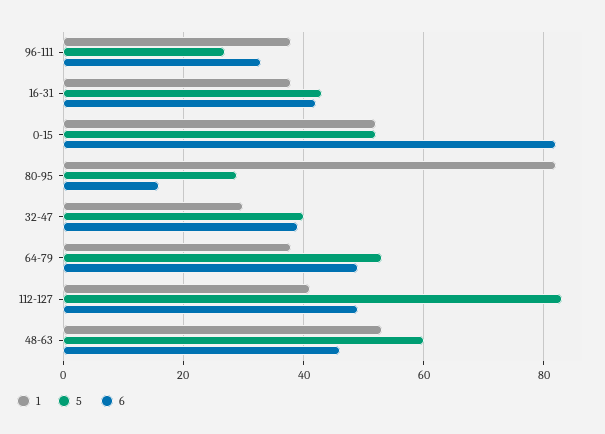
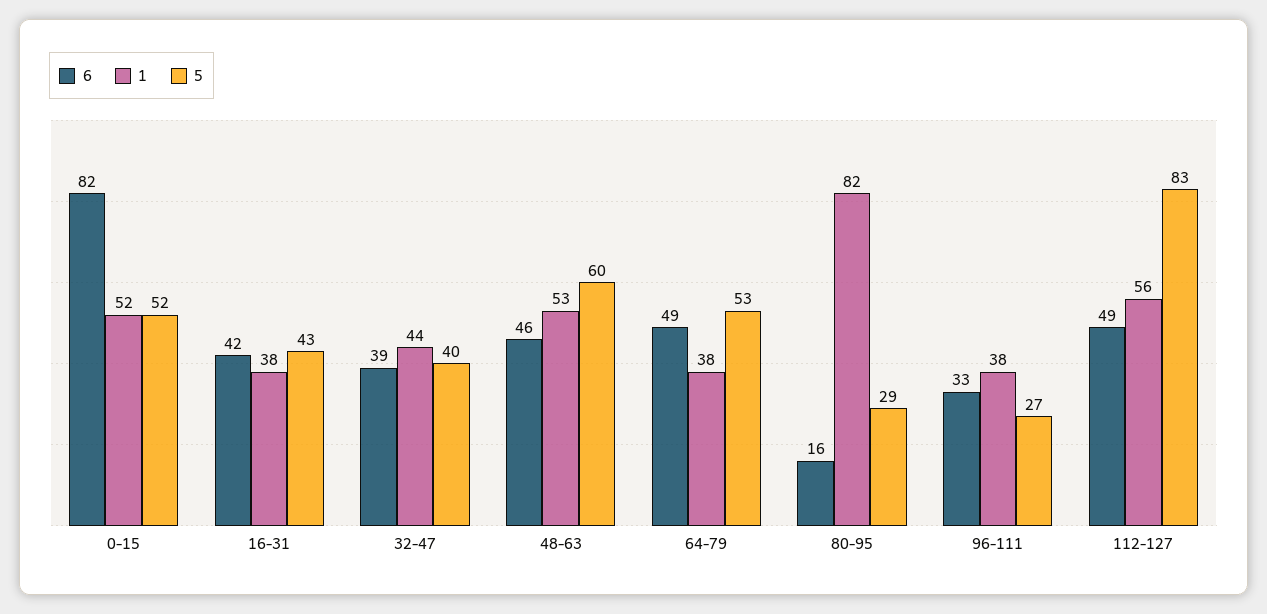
  {
    "1": {
      "96-111": 38,
      "16-31": 38,
      "0-15": 52,
      "80-95": 82,
-     "32-47": 30,
+     "32-47": 44,
      "64-79": 38,
-     "112-127": 40,
+     "112-127": 56,
      "48-63": 53
    },
    "5": {
      "96-111": 27,
      "16-31": 43,
      "0-15": 52,
      "80-95": 29,
      "32-47": 40,
      "64-79": 53,
      "112-127": 83,
      "48-63": 60
    },
    "6": {
      "96-111": 33,
      "16-31": 42,
      "0-15": 82,
      "80-95": 16,
      "32-47": 39,
      "64-79": 49,
      "112-127": 49,
      "48-63": 46
    }
  }

